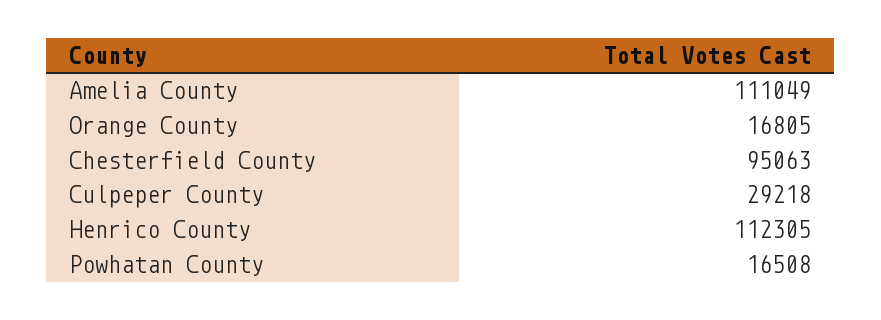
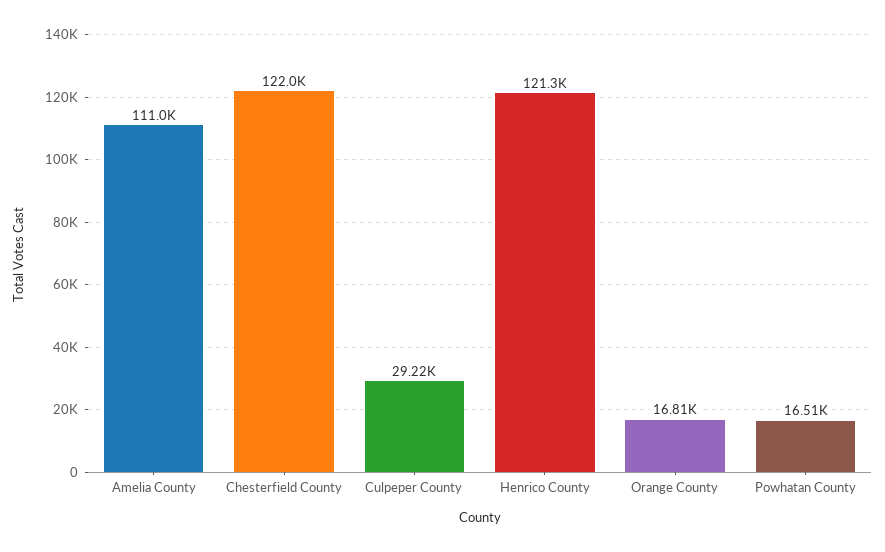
  {
    "Amelia County": 111049,
    "Orange County": 16805,
-   "Chesterfield County": 95063,
+   "Chesterfield County": 122000,
    "Culpeper County": 29218,
-   "Henrico County": 112305,
+   "Henrico County": 121300,
    "Powhatan County": 16508
  }

